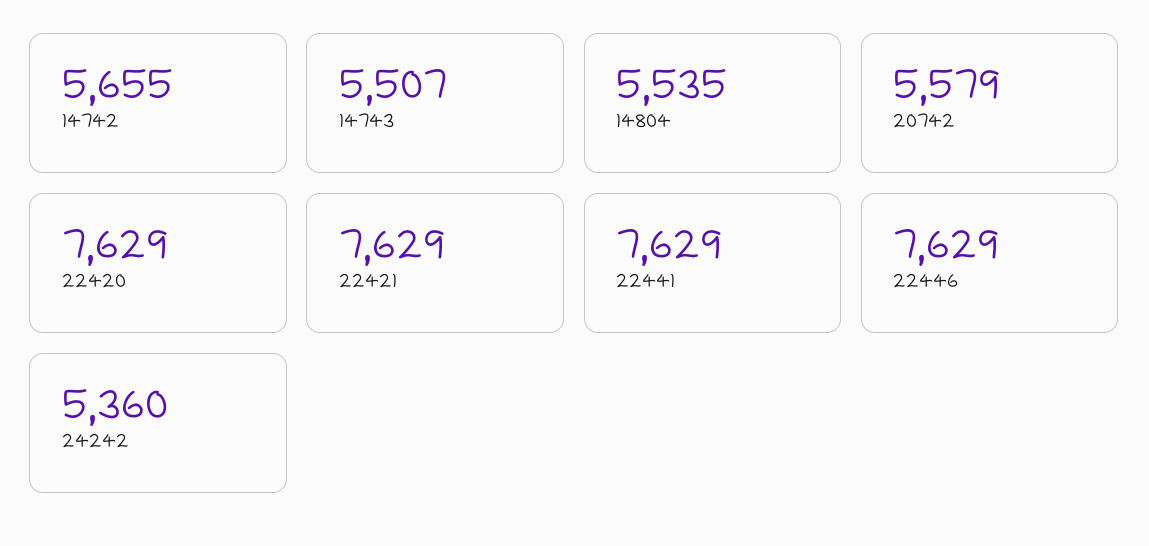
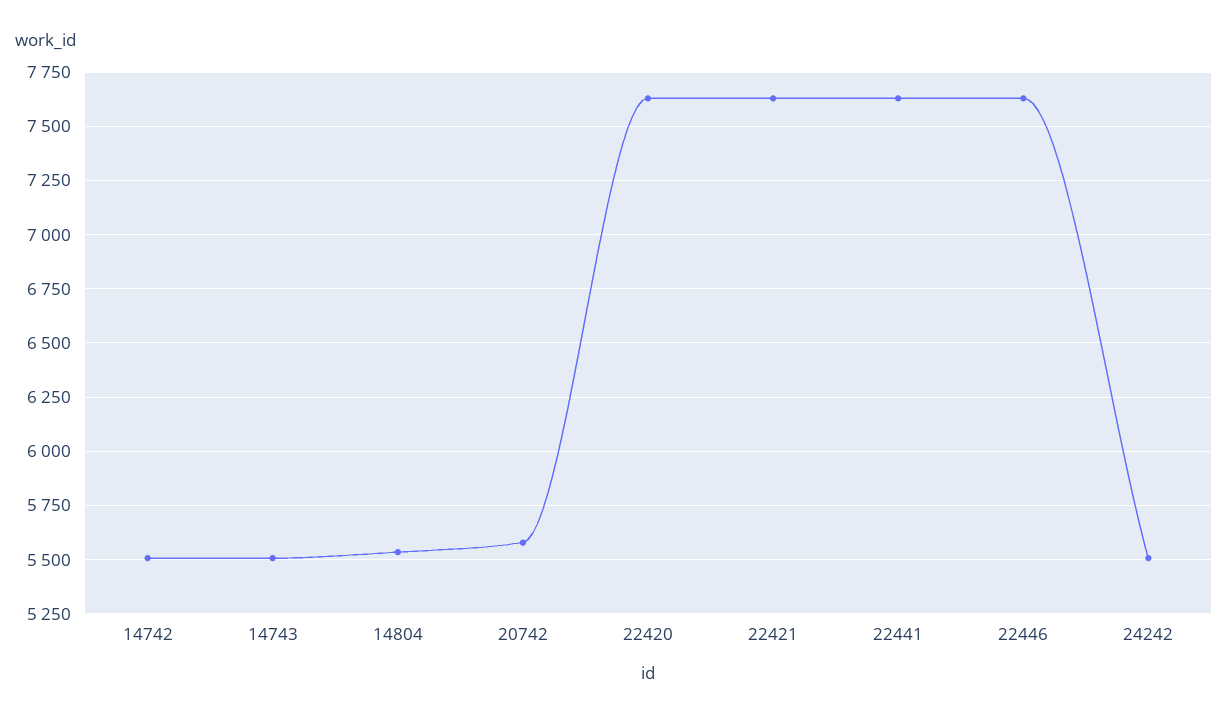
  {
-   "14742": 5655,
+   "14742": 5500,
    "14743": 5507,
    "14804": 5535,
    "20742": 5579,
    "22420": 7629,
    "22421": 7629,
    "22441": 7629,
    "22446": 7629,
-   "24242": 5360
+   "24242": 5500
  }

